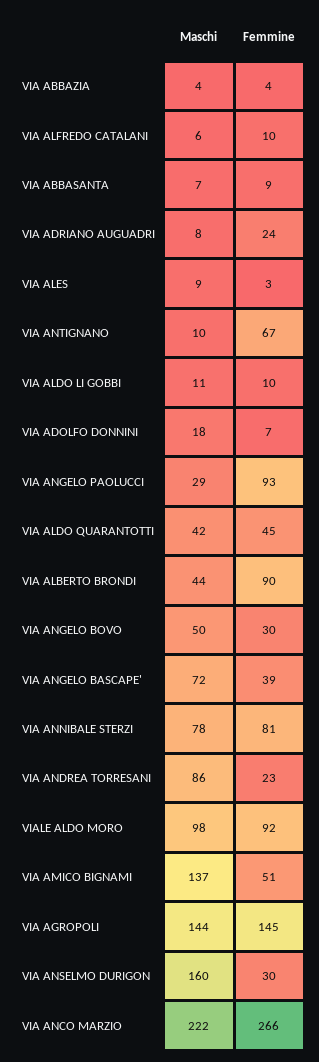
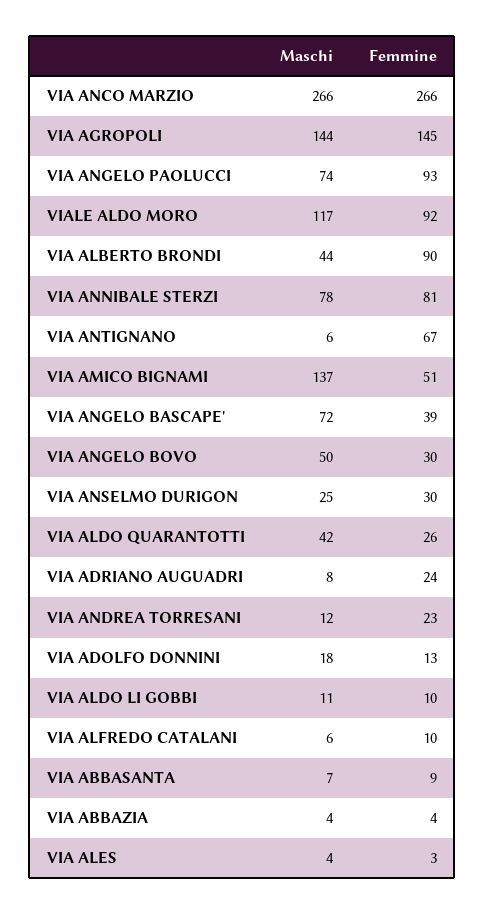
  {
    "Maschi": {
      "VIA ABBAZIA": 4,
      "VIA ALFREDO CATALANI": 6,
      "VIA ABBASANTA": 7,
      "VIA ADRIANO AUGUADRI": 8,
-     "VIA ALES": 9,
+     "VIA ALES": 4,
-     "VIA ANTIGNANO": 10,
+     "VIA ANTIGNANO": 6,
      "VIA ALDO LI GOBBI": 11,
      "VIA ADOLFO DONNINI": 18,
-     "VIA ANGELO PAOLUCCI": 29,
+     "VIA ANGELO PAOLUCCI": 74,
      "VIA ALDO QUARANTOTTI": 42,
      "VIA ALBERTO BRONDI": 44,
      "VIA ANGELO BOVO": 50,
      "VIA ANGELO BASCAPE'": 72,
      "VIA ANNIBALE STERZI": 78,
-     "VIA ANDREA TORRESANI": 86,
+     "VIA ANDREA TORRESANI": 12,
-     "VIALE ALDO MORO": 98,
+     "VIALE ALDO MORO": 117,
      "VIA AMICO BIGNAMI": 137,
      "VIA AGROPOLI": 144,
-     "VIA ANSELMO DURIGON": 160,
+     "VIA ANSELMO DURIGON": 25,
-     "VIA ANCO MARZIO": 222
+     "VIA ANCO MARZIO": 266
    },
    "Femmine": {
      "VIA ABBAZIA": 4,
      "VIA ALFREDO CATALANI": 10,
      "VIA ABBASANTA": 9,
      "VIA ADRIANO AUGUADRI": 24,
      "VIA ALES": 3,
      "VIA ANTIGNANO": 67,
      "VIA ALDO LI GOBBI": 10,
-     "VIA ADOLFO DONNINI": 7,
+     "VIA ADOLFO DONNINI": 13,
      "VIA ANGELO PAOLUCCI": 93,
-     "VIA ALDO QUARANTOTTI": 45,
+     "VIA ALDO QUARANTOTTI": 26,
      "VIA ALBERTO BRONDI": 90,
      "VIA ANGELO BOVO": 30,
      "VIA ANGELO BASCAPE'": 39,
      "VIA ANNIBALE STERZI": 81,
      "VIA ANDREA TORRESANI": 23,
      "VIALE ALDO MORO": 92,
      "VIA AMICO BIGNAMI": 51,
      "VIA AGROPOLI": 145,
      "VIA ANSELMO DURIGON": 30,
      "VIA ANCO MARZIO": 266
    }
  }

